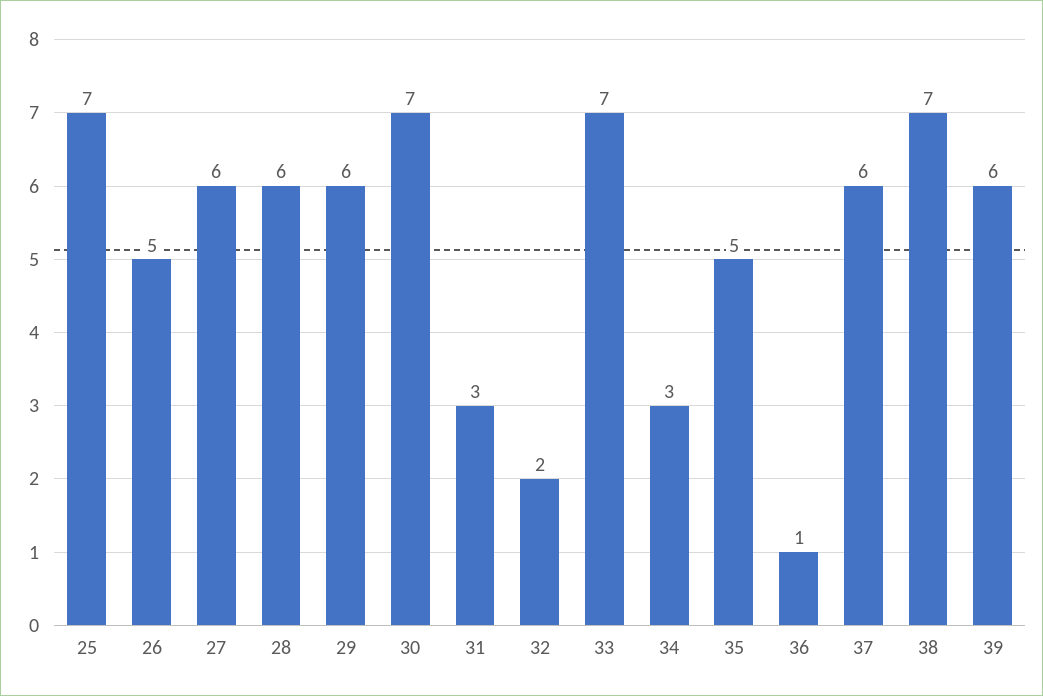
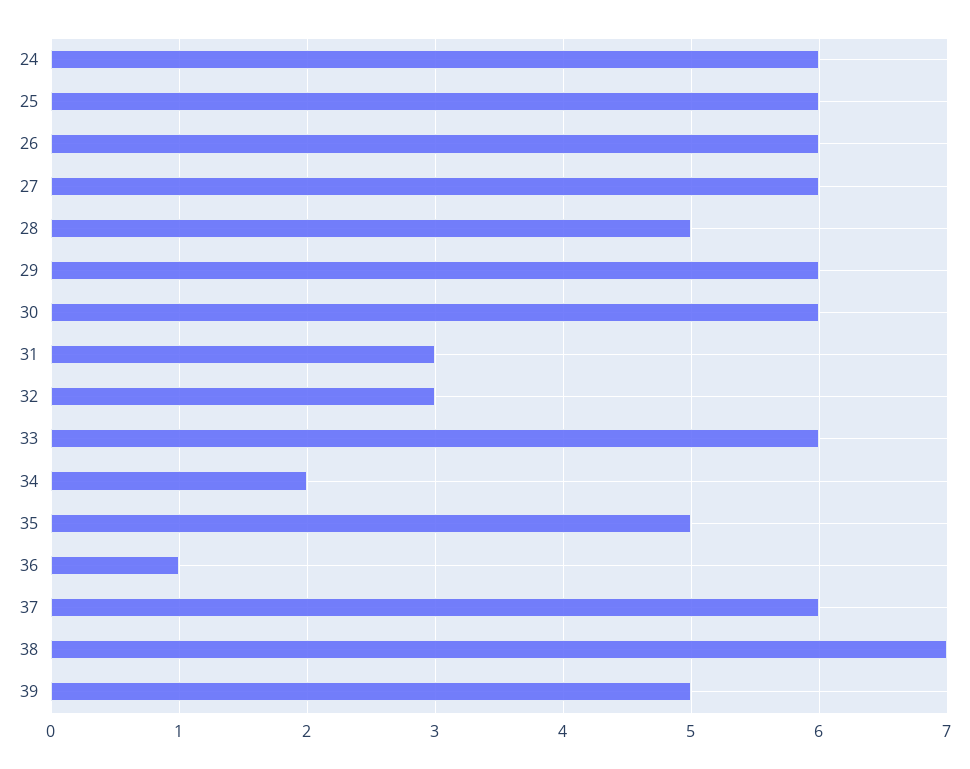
  {
-   "25": 7,
+   "25": 6,
-   "26": 5,
+   "26": 6,
    "27": 6,
-   "28": 6,
+   "28": 5,
    "29": 6,
-   "30": 7,
+   "30": 6,
    "31": 3,
-   "32": 2,
+   "32": 3,
-   "33": 7,
+   "33": 6,
-   "34": 3,
+   "34": 2,
    "35": 5,
    "36": 1,
    "37": 6,
    "38": 7,
-   "39": 6
+   "39": 5,
+   "24": 6
  }

